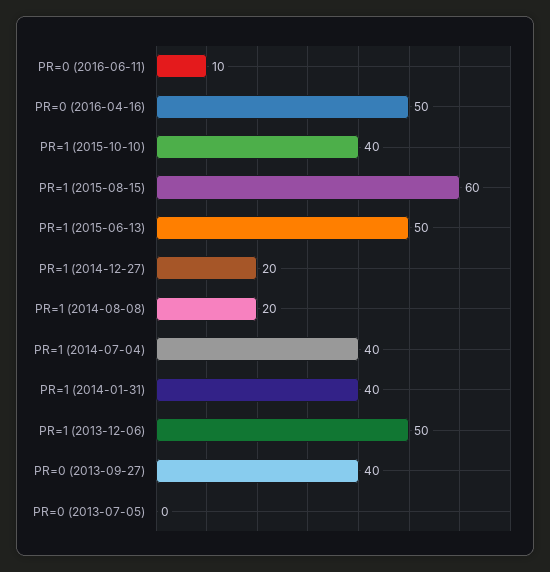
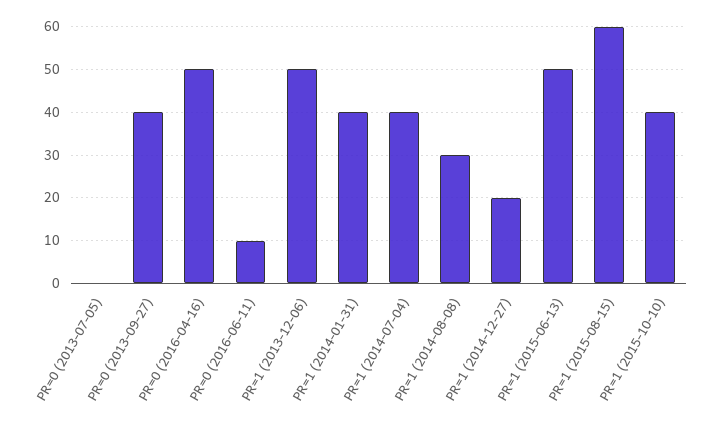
  {
    "PR=0 (2016-06-11)": 10,
    "PR=0 (2016-04-16)": 50,
    "PR=1 (2015-10-10)": 40,
    "PR=1 (2015-08-15)": 60,
    "PR=1 (2015-06-13)": 50,
    "PR=1 (2014-12-27)": 20,
-   "PR=1 (2014-08-08)": 20,
+   "PR=1 (2014-08-08)": 30,
    "PR=1 (2014-07-04)": 40,
    "PR=1 (2014-01-31)": 40,
    "PR=1 (2013-12-06)": 50,
    "PR=0 (2013-09-27)": 40,
    "PR=0 (2013-07-05)": 0
  }

